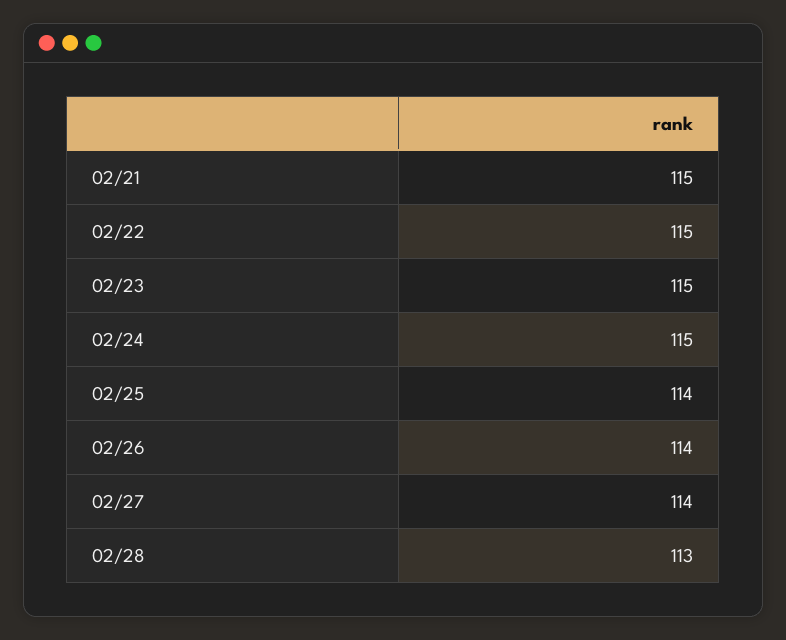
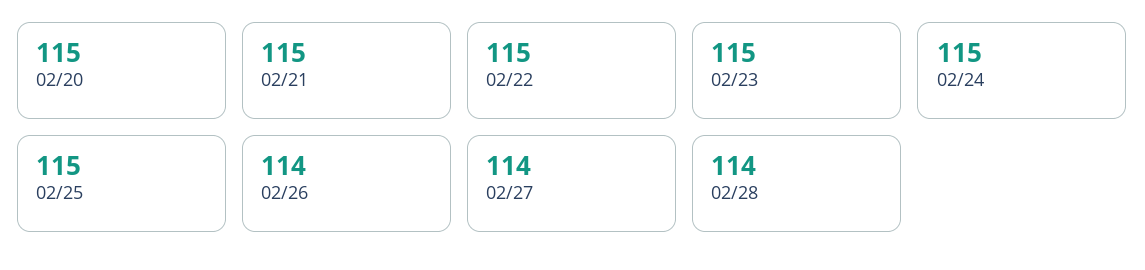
  {
    "02/21": 115,
    "02/22": 115,
    "02/23": 115,
    "02/24": 115,
-   "02/25": 114,
+   "02/25": 115,
    "02/26": 114,
    "02/27": 114,
-   "02/28": 113
+   "02/28": 114,
+   "02/20": 115
  }

